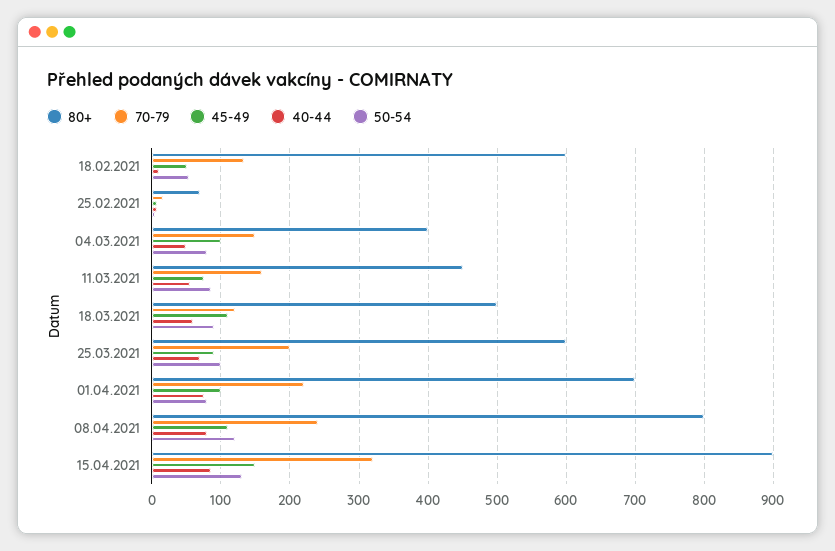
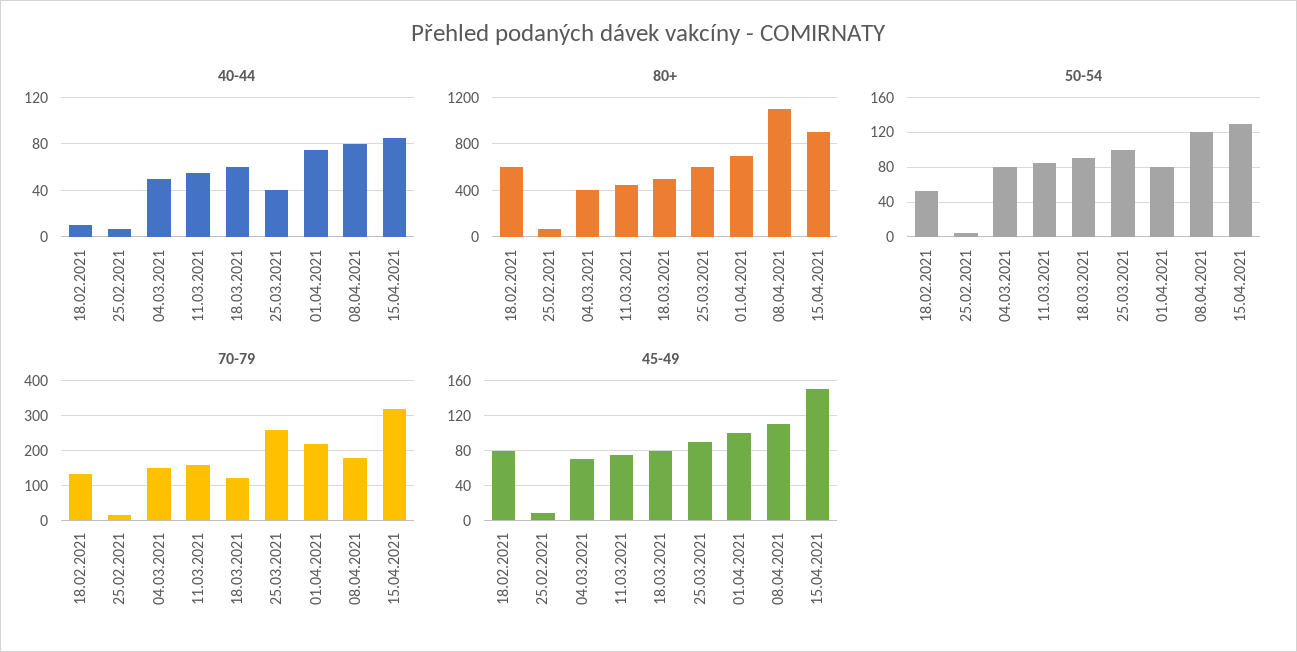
  {
    "80+": {
      "18.02.2021": 600,
      "25.02.2021": 70,
      "04.03.2021": 400,
      "11.03.2021": 450,
      "18.03.2021": 500,
      "25.03.2021": 600,
      "01.04.2021": 700,
-     "08.04.2021": 800,
+     "08.04.2021": 1100,
      "15.04.2021": 900
    },
    "70-79": {
      "18.02.2021": 130,
      "25.02.2021": 20,
      "04.03.2021": 150,
      "11.03.2021": 160,
      "18.03.2021": 120,
-     "25.03.2021": 200,
+     "25.03.2021": 260,
      "01.04.2021": 220,
-     "08.04.2021": 240,
+     "08.04.2021": 180,
      "15.04.2021": 320
    },
    "45-49": {
-     "18.02.2021": 50,
+     "18.02.2021": 80,
      "25.02.2021": 10,
-     "04.03.2021": 100,
+     "04.03.2021": 70,
      "11.03.2021": 80,
-     "18.03.2021": 110,
+     "18.03.2021": 80,
      "25.03.2021": 90,
      "01.04.2021": 100,
      "08.04.2021": 110,
      "15.04.2021": 150
    },
    "40-44": {
      "18.02.2021": 10,
      "25.02.2021": 10,
      "04.03.2021": 50,
      "11.03.2021": 60,
      "18.03.2021": 60,
-     "25.03.2021": 70,
+     "25.03.2021": 40,
      "01.04.2021": 80,
      "08.04.2021": 80,
      "15.04.2021": 90
    },
    "50-54": {
      "18.02.2021": 50,
      "25.02.2021": 10,
      "04.03.2021": 80,
      "11.03.2021": 90,
      "18.03.2021": 90,
      "25.03.2021": 100,
      "01.04.2021": 80,
      "08.04.2021": 120,
      "15.04.2021": 130
    }
  }

